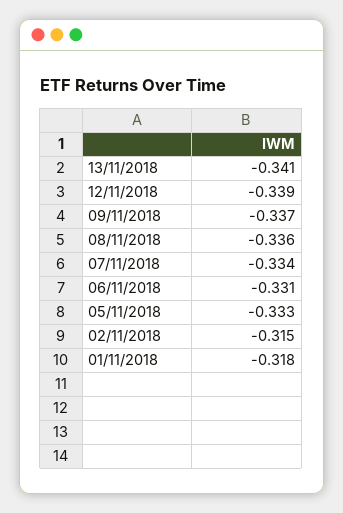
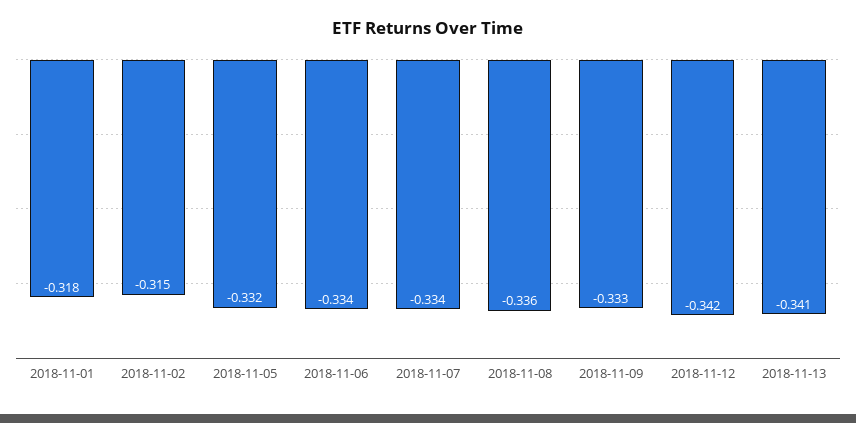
  {
    "13/11/2018": -0.341,
-   "12/11/2018": -0.339,
+   "12/11/2018": -0.342,
-   "09/11/2018": -0.337,
+   "09/11/2018": -0.333,
    "08/11/2018": -0.336,
    "07/11/2018": -0.334,
-   "06/11/2018": -0.331,
+   "06/11/2018": -0.334,
-   "05/11/2018": -0.333,
+   "05/11/2018": -0.332,
    "02/11/2018": -0.315,
    "01/11/2018": -0.318
  }

